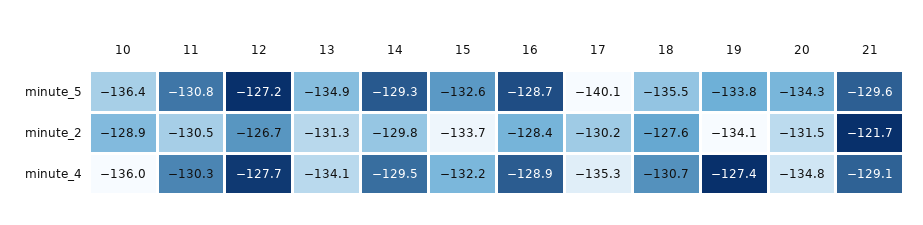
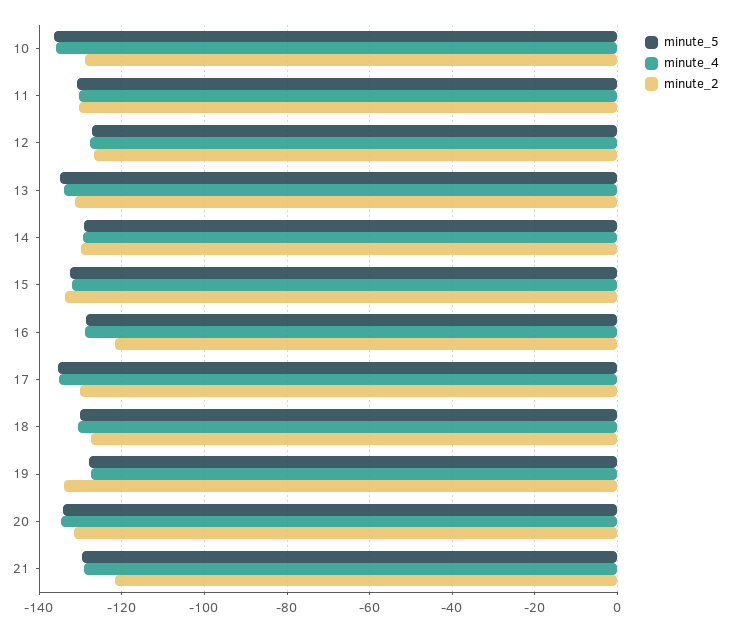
  {
    "minute_5": {
      "10": -136.4,
      "11": -130.8,
      "12": -127.2,
      "13": -134.9,
      "14": -129.3,
      "15": -132.6,
      "16": -128.7,
-     "17": -140.1,
+     "17": -136,
-     "18": -135.5,
+     "18": -130,
-     "19": -133.8,
+     "19": -128,
      "20": -134.3,
      "21": -129.6
    },
    "minute_2": {
      "10": -128.9,
      "11": -130.5,
      "12": -126.7,
      "13": -131.3,
      "14": -129.8,
      "15": -133.7,
-     "16": -128.4,
+     "16": -122,
      "17": -130.2,
      "18": -127.6,
      "19": -134.1,
      "20": -131.5,
      "21": -121.7
    },
    "minute_4": {
      "10": -136,
      "11": -130.3,
      "12": -127.7,
      "13": -134.1,
      "14": -129.5,
      "15": -132.2,
      "16": -128.9,
      "17": -135.3,
      "18": -130.7,
      "19": -127.4,
      "20": -134.8,
      "21": -129.1
    }
  }

